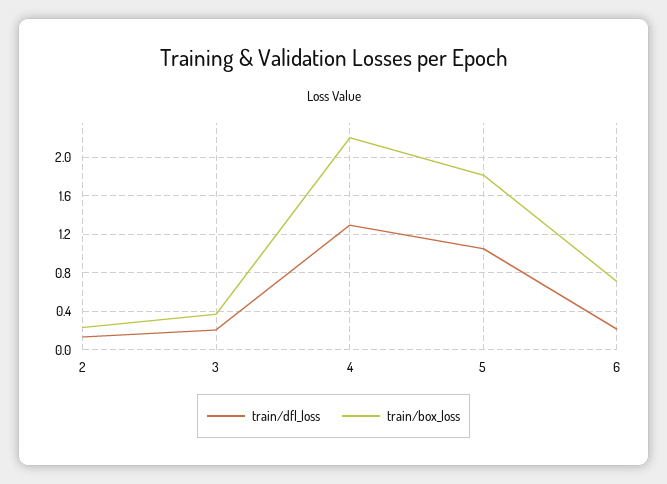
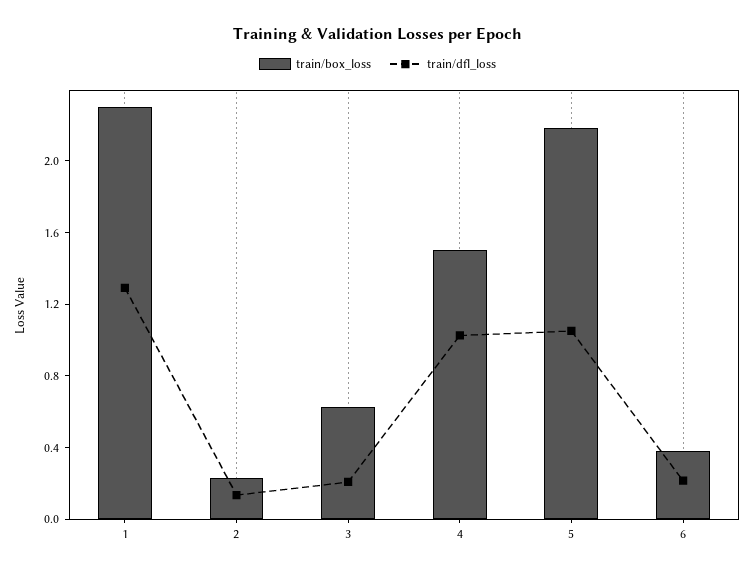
  {
    "train/dfl_loss": {
      "2": 0.1,
      "3": 0.2,
-     "4": 1.3,
+     "4": 1,
      "5": 1.1,
-     "6": 0.2
+     "6": 0.2,
+     "1": 1.3
    },
    "train/box_loss": {
      "2": 0.2,
-     "3": 0.4,
+     "3": 0.6,
-     "4": 2.2,
+     "4": 1.5,
-     "5": 1.8,
+     "5": 2.2,
-     "6": 0.7
+     "6": 0.4,
+     "1": 2.3
    }
  }

